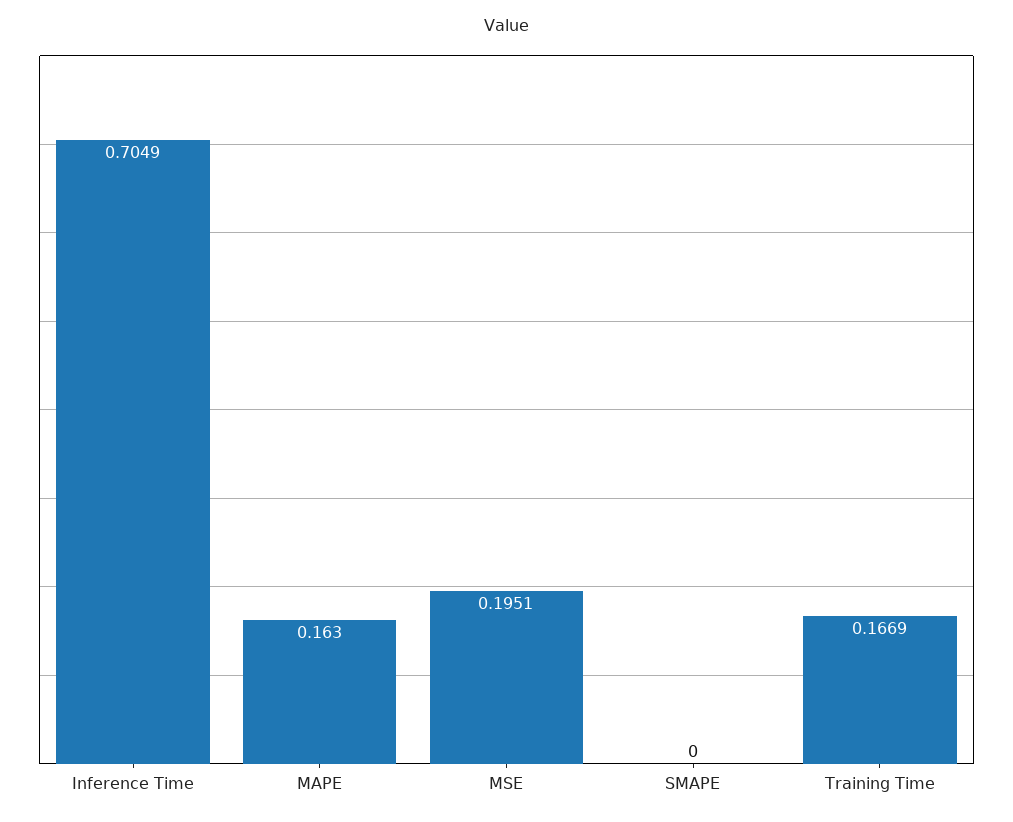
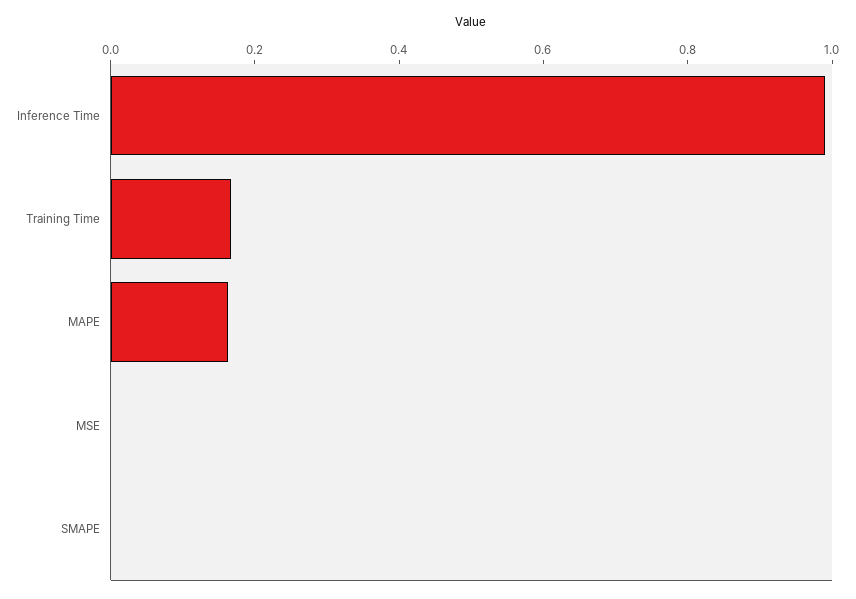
  {
-   "Inference Time": 0.7049,
+   "Inference Time": 1,
    "MAPE": 0.163,
-   "MSE": 0.1951,
+   "MSE": 0,
    "SMAPE": 0,
    "Training Time": 0.1669
  }

